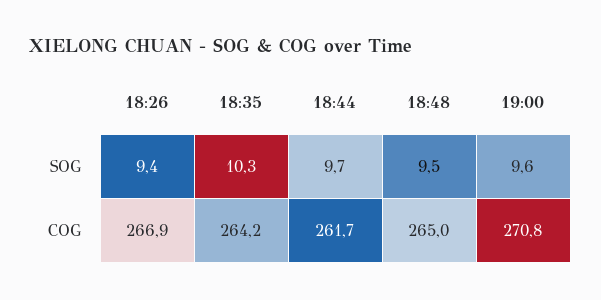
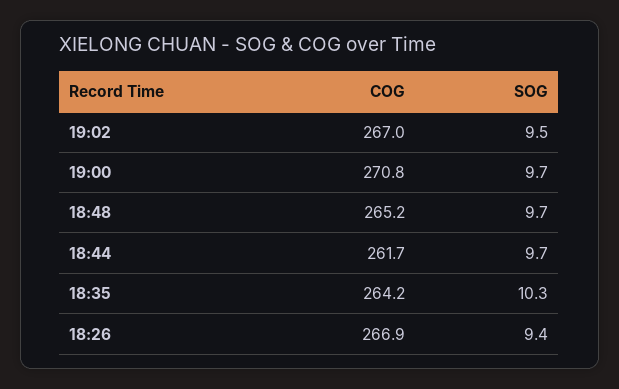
  {
    "18:26": {
      "SOG": 9.4,
      "COG": 266.9
    },
    "18:35": {
      "SOG": 10.3,
      "COG": 264.2
    },
    "18:44": {
      "SOG": 9.7,
      "COG": 261.7
    },
    "18:48": {
-     "SOG": 9.5,
+     "SOG": 9.7,
-     "COG": 265
+     "COG": 265.2
    },
    "19:00": {
-     "SOG": 9.6,
+     "SOG": 9.7,
      "COG": 270.8
-   }
+   },
+   "19:02": {
+     "COG": 267,
+     "SOG": 9.5
+   }
  }

